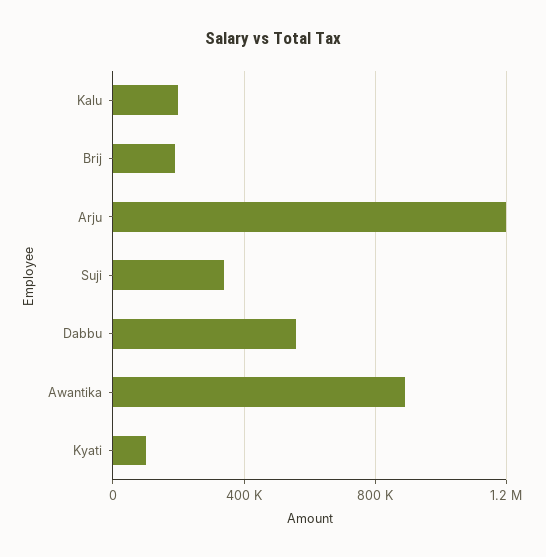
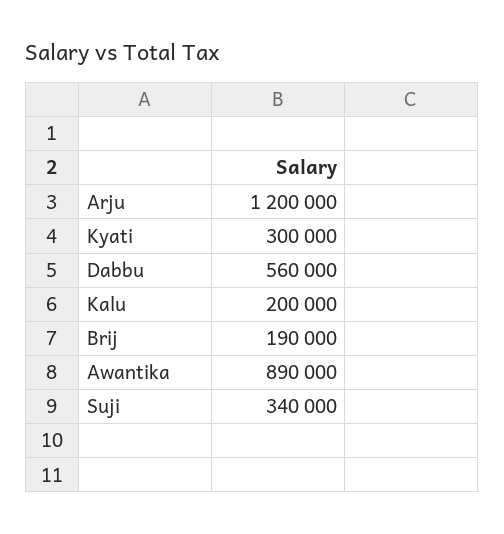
  {
    "Kalu": 200000,
    "Brij": 190000,
    "Arju": 1200000,
    "Suji": 340000,
    "Dabbu": 560000,
    "Awantika": 890000,
-   "Kyati": 100000
+   "Kyati": 300000
  }

